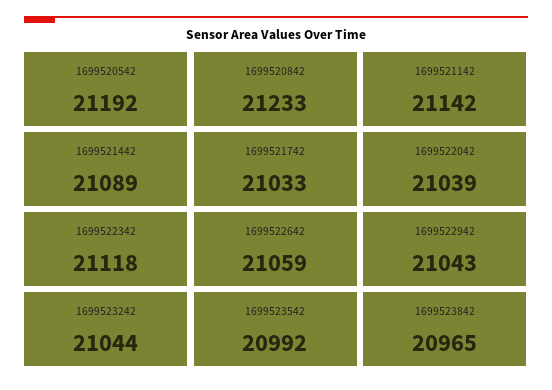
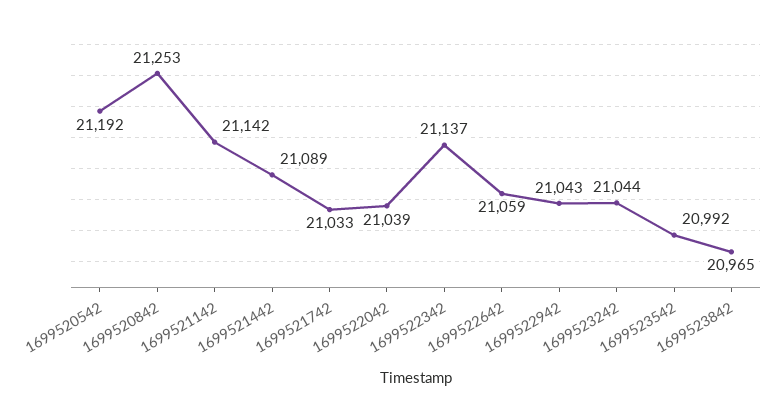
  {
    "1699520542": 21192,
-   "1699520842": 21233,
+   "1699520842": 21253,
    "1699521142": 21142,
    "1699521442": 21089,
    "1699521742": 21033,
    "1699522042": 21039,
-   "1699522342": 21118,
+   "1699522342": 21137,
    "1699522642": 21059,
    "1699522942": 21043,
    "1699523242": 21044,
    "1699523542": 20992,
    "1699523842": 20965
  }

